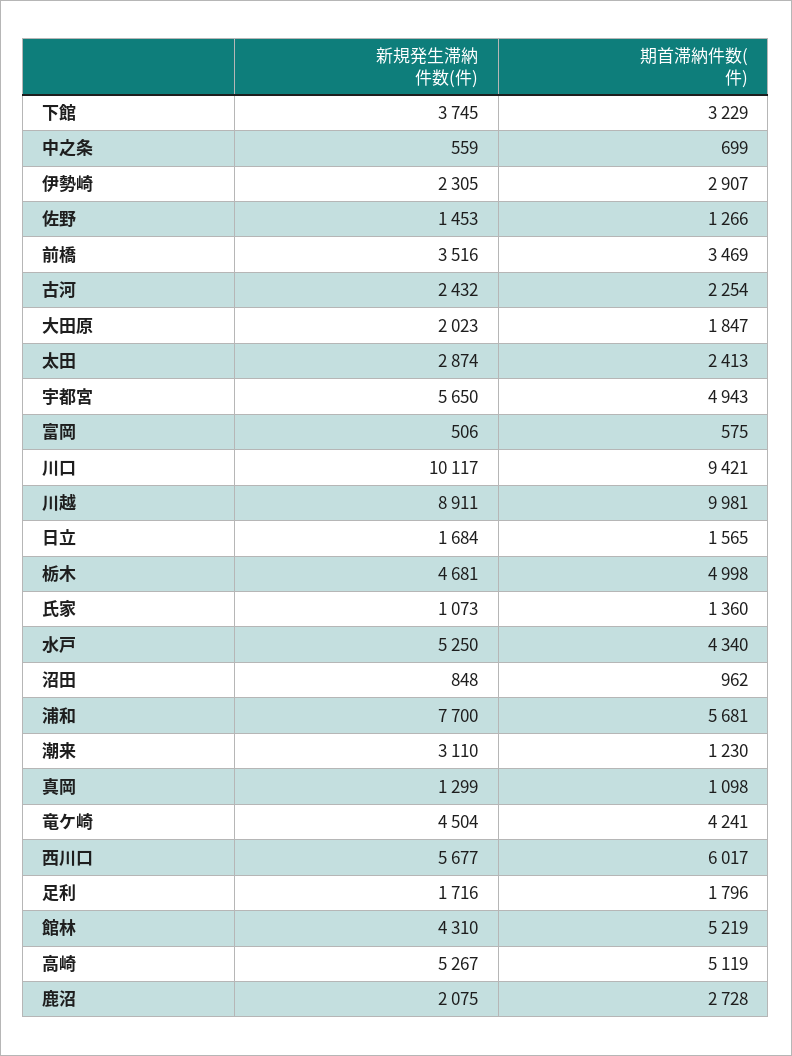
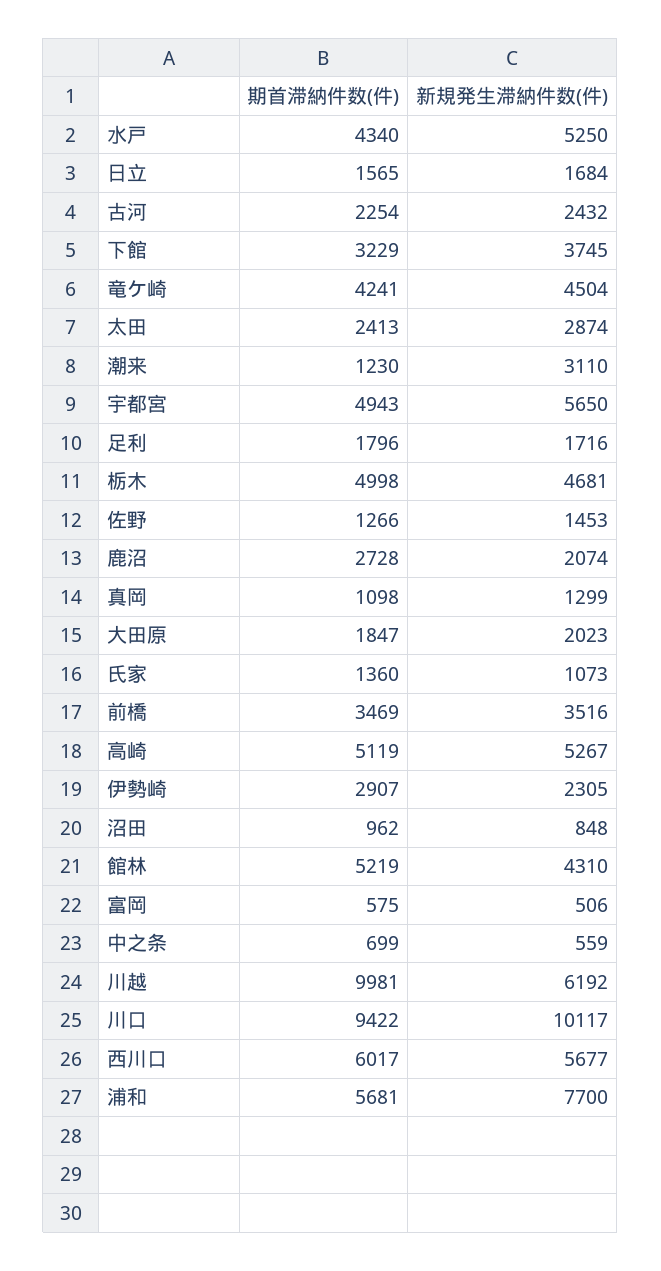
  {
    "新規発生滞納件数(件)": {
      "下館": 3745,
      "中之条": 559,
      "伊勢崎": 2305,
      "佐野": 1453,
      "前橋": 3516,
      "古河": 2432,
      "大田原": 2023,
      "太田": 2874,
      "宇都宮": 5650,
      "富岡": 506,
      "川口": 10117,
-     "川越": 8911,
+     "川越": 6192,
      "日立": 1684,
      "栃木": 4681,
      "氏家": 1073,
      "水戸": 5250,
      "沼田": 848,
      "浦和": 7700,
      "潮来": 3110,
      "真岡": 1299,
      "竜ケ崎": 4504,
      "西川口": 5677,
      "足利": 1716,
      "館林": 4310,
      "高崎": 5267,
-     "鹿沼": 2075
+     "鹿沼": 2074
    },
    "期首滞納件数(件)": {
      "下館": 3229,
      "中之条": 699,
      "伊勢崎": 2907,
      "佐野": 1266,
      "前橋": 3469,
      "古河": 2254,
      "大田原": 1847,
      "太田": 2413,
      "宇都宮": 4943,
      "富岡": 575,
-     "川口": 9421,
+     "川口": 9422,
      "川越": 9981,
      "日立": 1565,
      "栃木": 4998,
      "氏家": 1360,
      "水戸": 4340,
      "沼田": 962,
      "浦和": 5681,
      "潮来": 1230,
      "真岡": 1098,
      "竜ケ崎": 4241,
      "西川口": 6017,
      "足利": 1796,
      "館林": 5219,
      "高崎": 5119,
      "鹿沼": 2728
    }
  }

